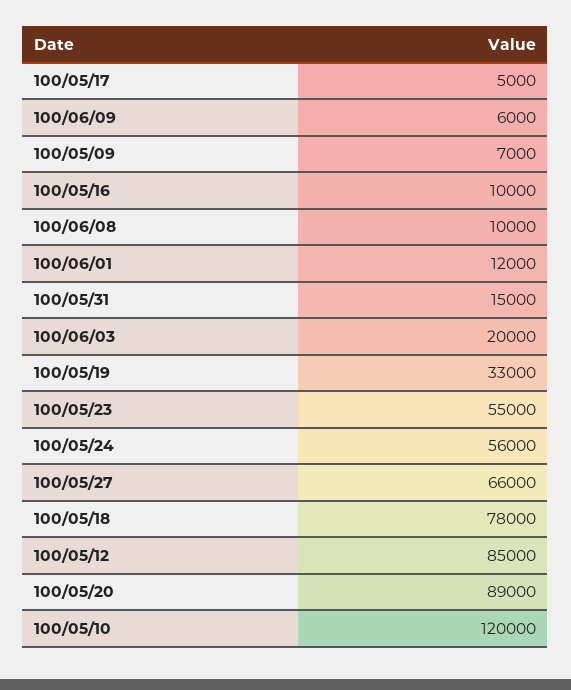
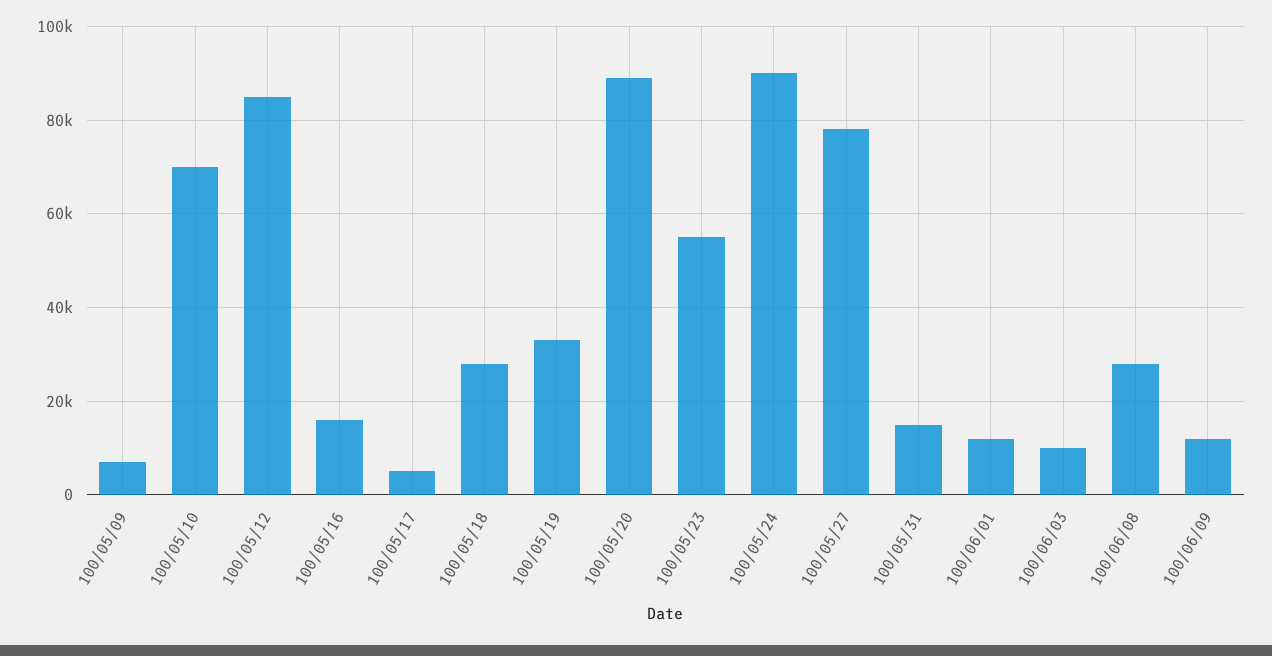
  {
    "100/05/17": 5000,
-   "100/06/09": 6000,
+   "100/06/09": 12000,
    "100/05/09": 7000,
-   "100/05/16": 10000,
+   "100/05/16": 16000,
-   "100/06/08": 10000,
+   "100/06/08": 28000,
    "100/06/01": 12000,
    "100/05/31": 15000,
-   "100/06/03": 20000,
+   "100/06/03": 10000,
    "100/05/19": 33000,
    "100/05/23": 55000,
-   "100/05/24": 56000,
+   "100/05/24": 90000,
-   "100/05/27": 66000,
+   "100/05/27": 78000,
-   "100/05/18": 78000,
+   "100/05/18": 28000,
    "100/05/12": 85000,
    "100/05/20": 89000,
-   "100/05/10": 120000
+   "100/05/10": 70000
  }

